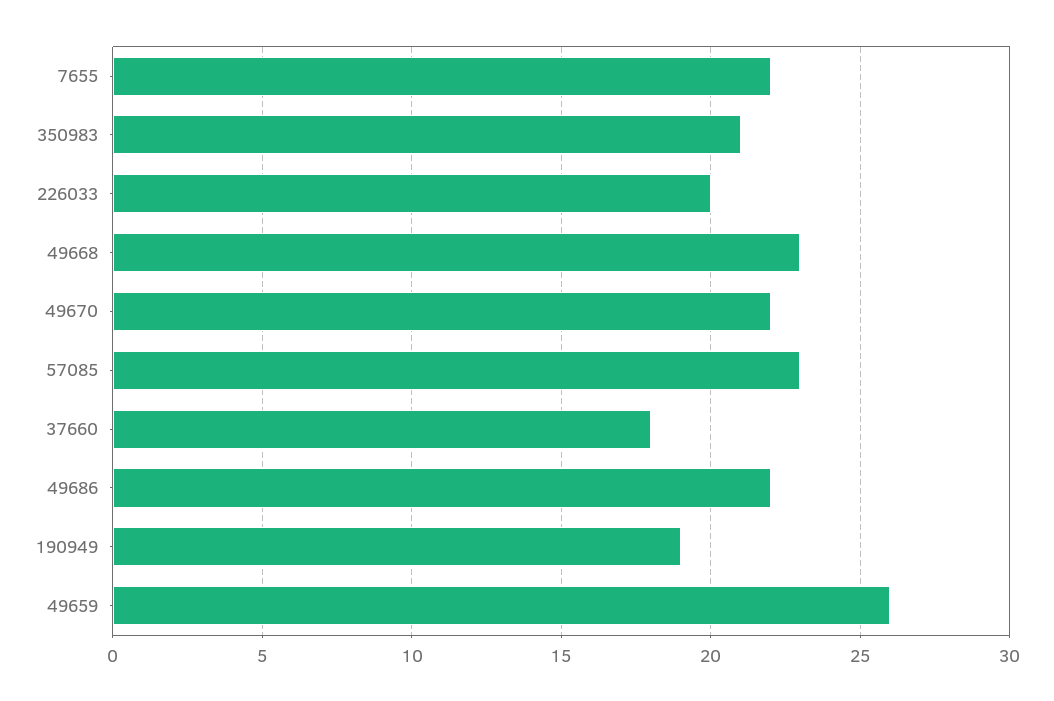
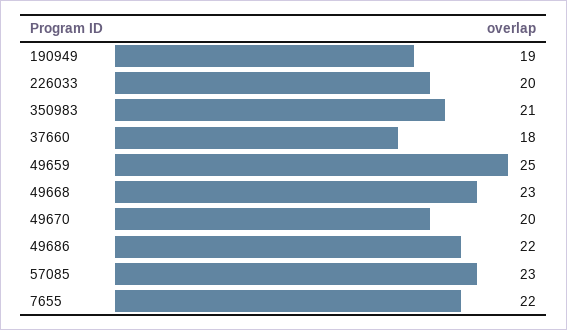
  {
    "7655": 22,
    "350983": 21,
    "226033": 20,
    "49668": 23,
-   "49670": 22,
+   "49670": 20,
    "57085": 23,
    "37660": 18,
    "49686": 22,
    "190949": 19,
-   "49659": 26
+   "49659": 25
  }

